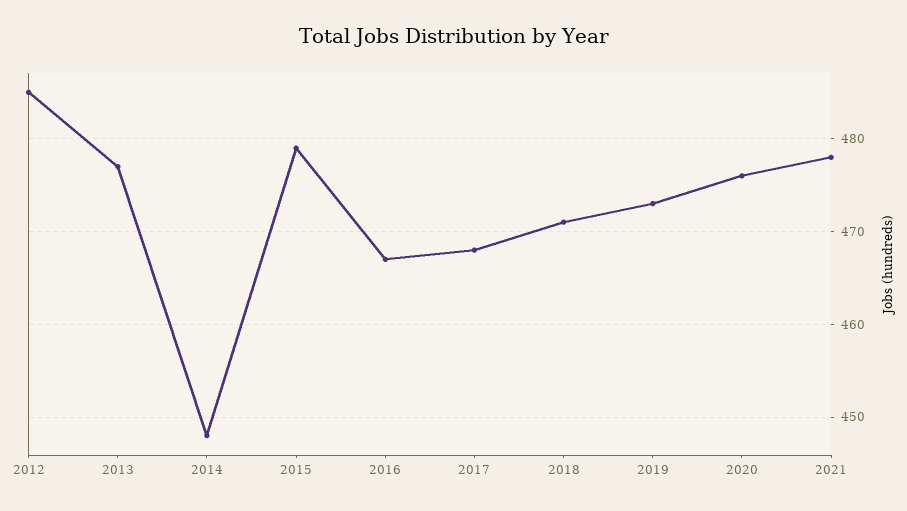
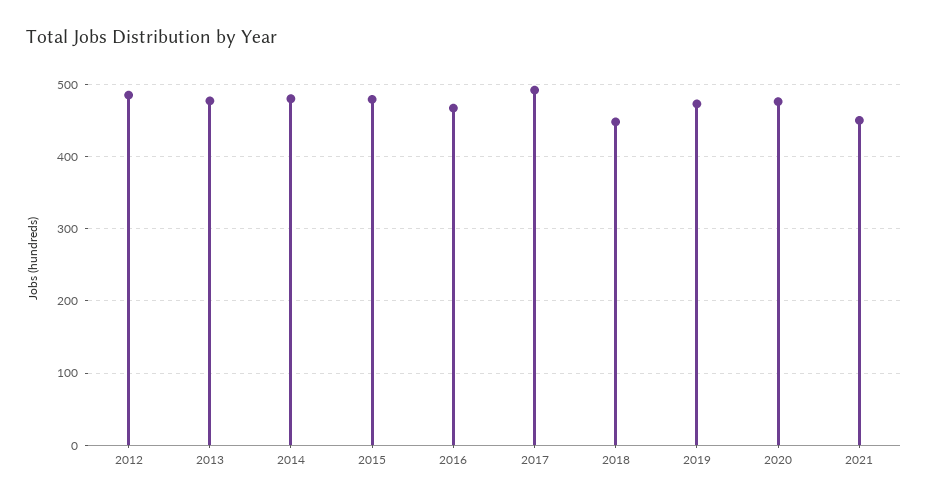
  {
    "2012": 485,
    "2013": 477,
-   "2014": 448,
+   "2014": 480,
    "2015": 479,
    "2016": 467,
-   "2017": 468,
+   "2017": 490,
-   "2018": 471,
+   "2018": 450,
    "2019": 473,
    "2020": 476,
-   "2021": 478
+   "2021": 450
  }

